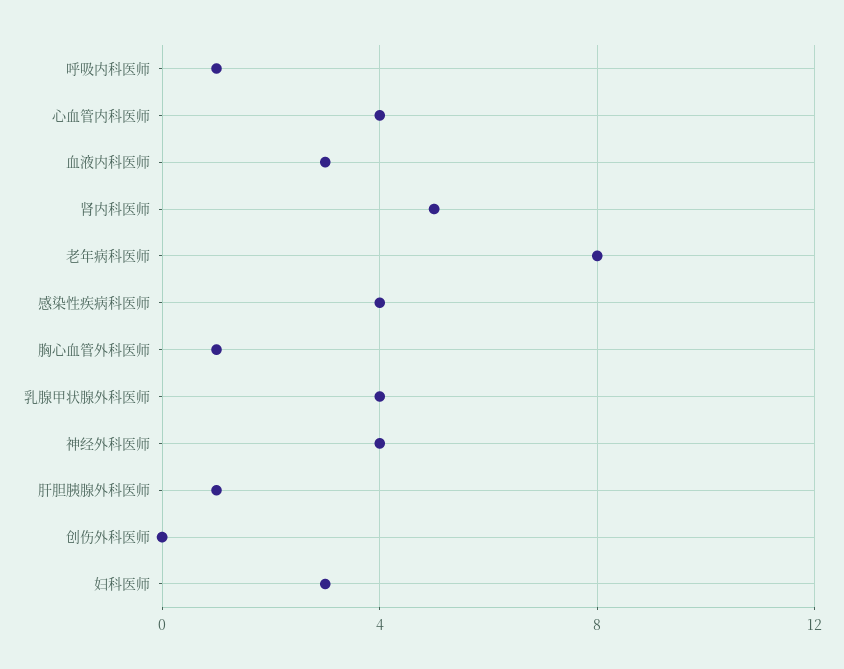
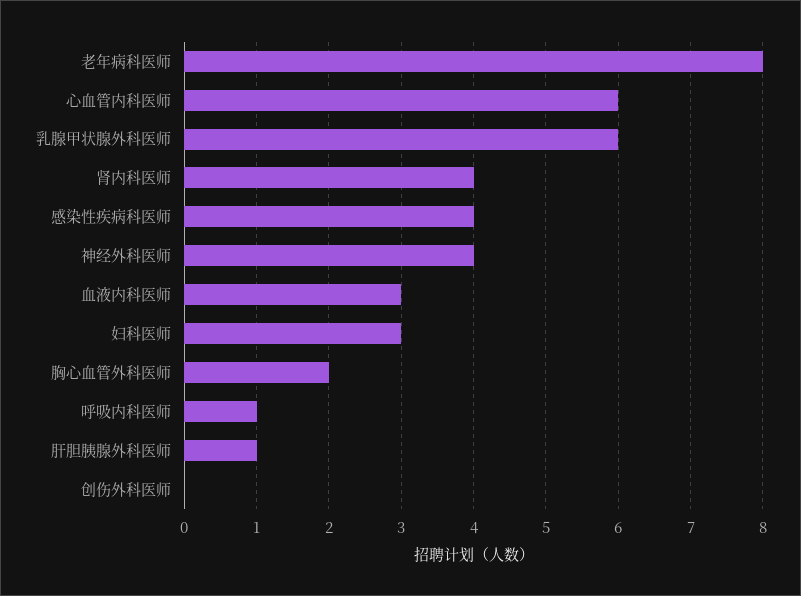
  {
    "呼吸内科医师": 1,
-   "心血管内科医师": 4,
+   "心血管内科医师": 6,
    "血液内科医师": 3,
-   "肾内科医师": 5,
+   "肾内科医师": 4,
    "老年病科医师": 8,
    "感染性疾病科医师": 4,
-   "胸心血管外科医师": 1,
+   "胸心血管外科医师": 2,
-   "乳腺甲状腺外科医师": 4,
+   "乳腺甲状腺外科医师": 6,
    "神经外科医师": 4,
    "肝胆胰腺外科医师": 1,
    "创伤外科医师": 0,
    "妇科医师": 3
  }

